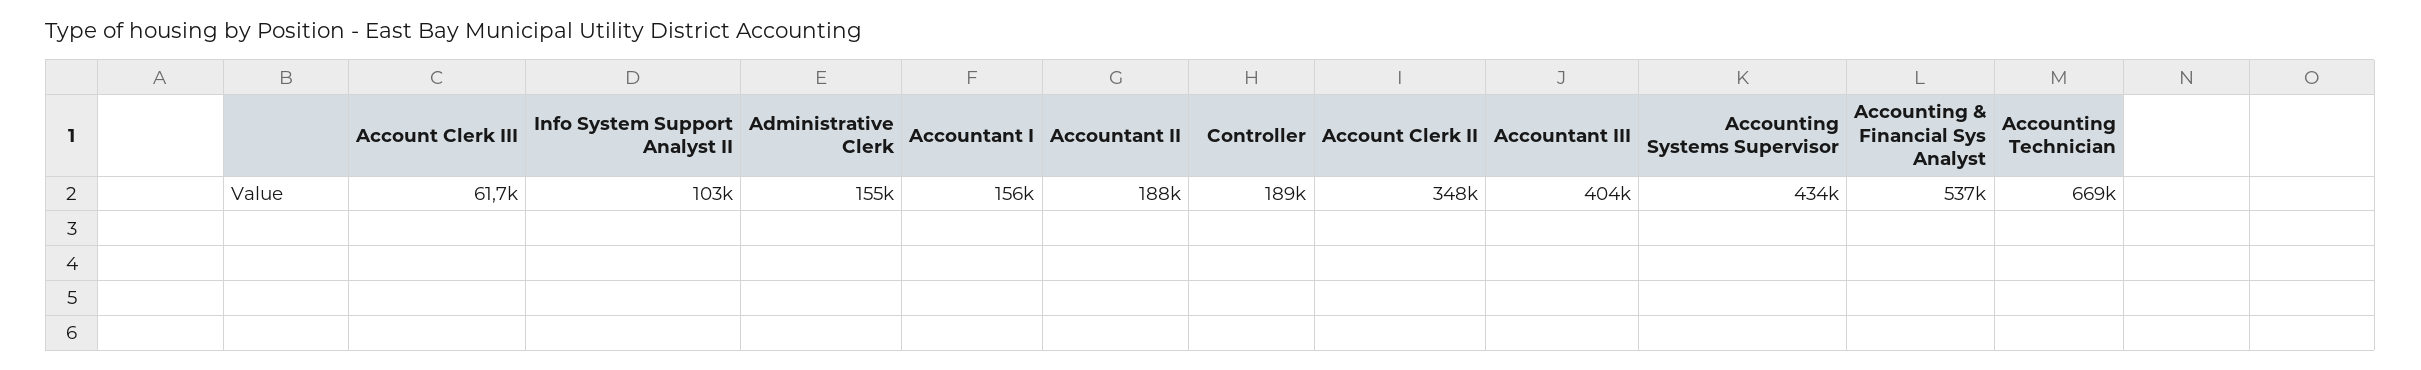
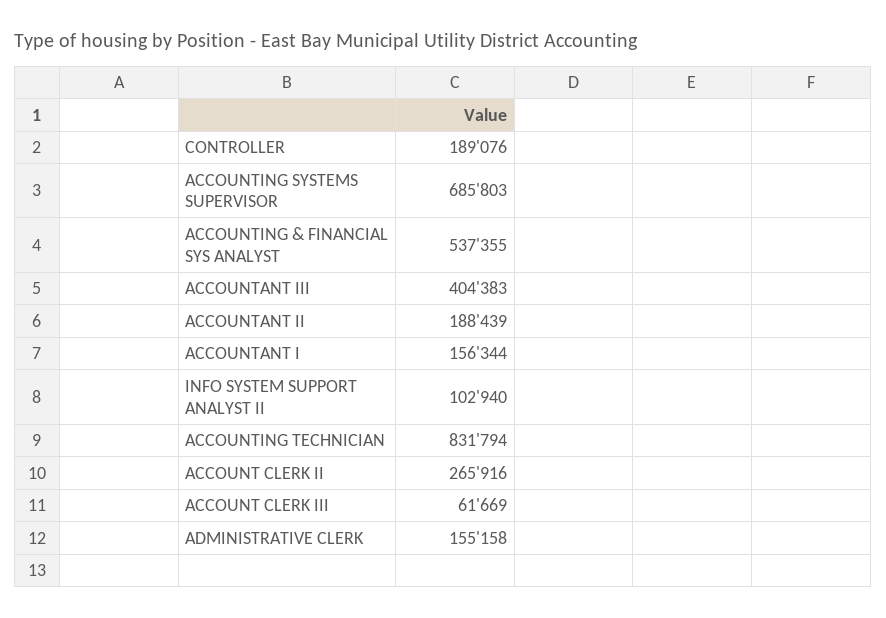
  {
    "Account Clerk III": 61669,
    "Info System Support Analyst II": 102940,
    "Administrative Clerk": 155158,
    "Accountant I": 156344,
    "Accountant II": 188439,
    "Controller": 189076,
-   "Account Clerk II": 348000,
+   "Account Clerk II": 265916,
    "Accountant III": 404383,
-   "Accounting Systems Supervisor": 434000,
+   "Accounting Systems Supervisor": 685803,
    "Accounting & Financial Sys Analyst": 537355,
-   "Accounting Technician": 669000
+   "Accounting Technician": 831794
  }

